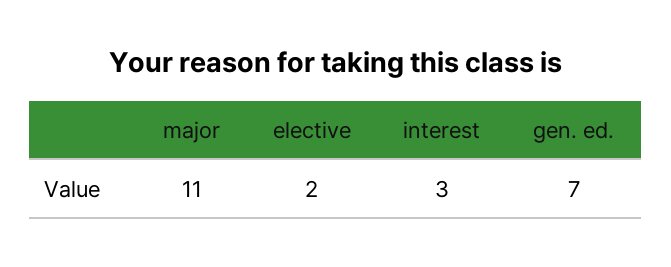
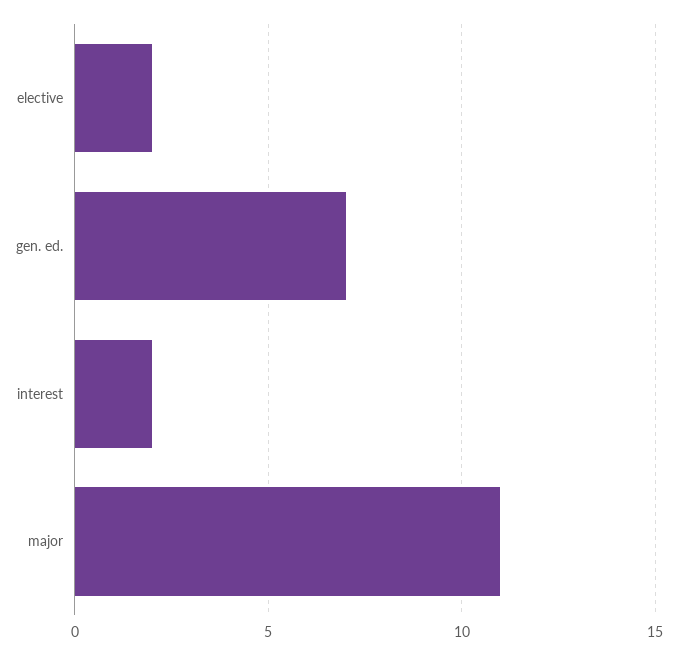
  {
    "major": 11,
    "elective": 2,
-   "interest": 3,
+   "interest": 2,
    "gen. ed.": 7
  }

